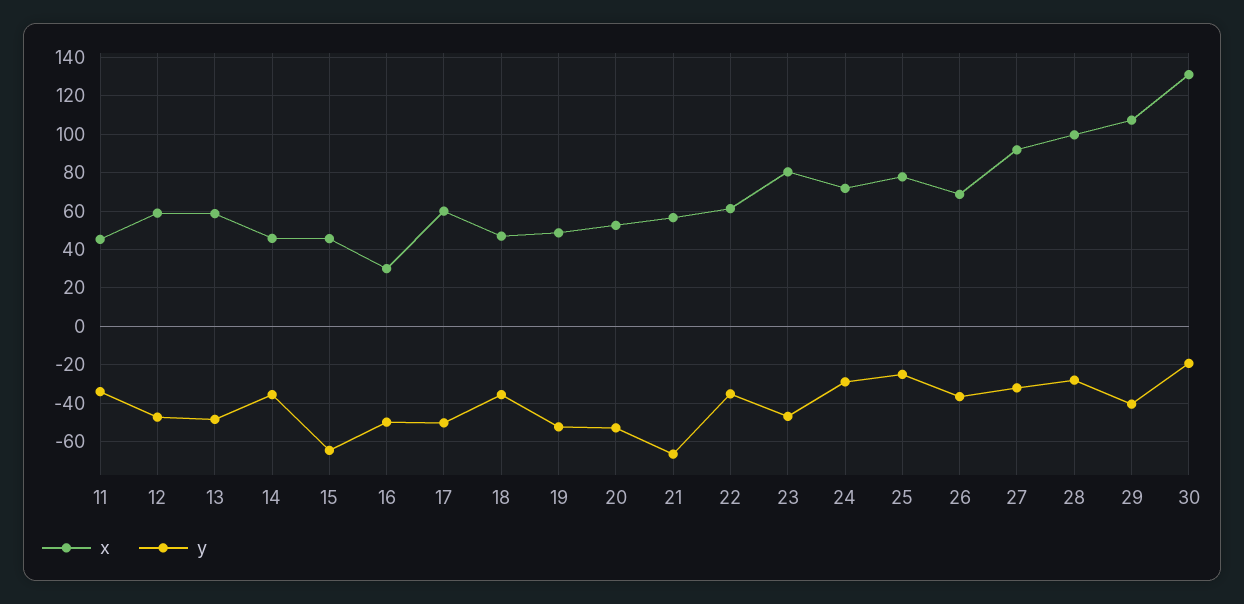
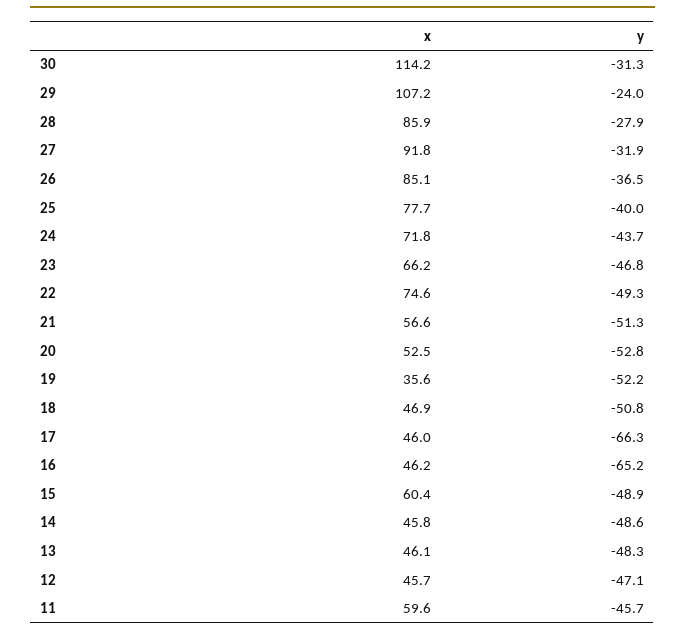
  {
    "x": {
-     "11": 45,
+     "11": 59.6,
-     "12": 60,
+     "12": 45.7,
-     "13": 60,
+     "13": 46.1,
      "14": 45.8,
-     "15": 45,
+     "15": 60.4,
-     "16": 30,
+     "16": 46.2,
-     "17": 60,
+     "17": 46,
      "18": 46.9,
-     "19": 50,
+     "19": 35.6,
      "20": 52.5,
      "21": 56.6,
-     "22": 60,
+     "22": 74.6,
-     "23": 80,
+     "23": 66.2,
      "24": 71.8,
      "25": 77.7,
-     "26": 70,
+     "26": 85.1,
      "27": 91.8,
-     "28": 100,
+     "28": 85.9,
      "29": 107.2,
-     "30": 130
+     "30": 114.2
    },
    "y": {
-     "11": -35,
+     "11": -45.7,
      "12": -47.1,
      "13": -48.3,
-     "14": -35,
+     "14": -48.6,
-     "15": -65,
+     "15": -48.9,
-     "16": -50,
+     "16": -65.2,
-     "17": -50,
+     "17": -66.3,
-     "18": -35,
+     "18": -50.8,
      "19": -52.2,
      "20": -52.8,
-     "21": -65,
+     "21": -51.3,
-     "22": -35,
+     "22": -49.3,
      "23": -46.8,
-     "24": -30,
+     "24": -43.7,
-     "25": -25,
+     "25": -40,
      "26": -36.5,
      "27": -31.9,
      "28": -27.9,
-     "29": -40,
+     "29": -24,
-     "30": -20
+     "30": -31.3
    }
  }

